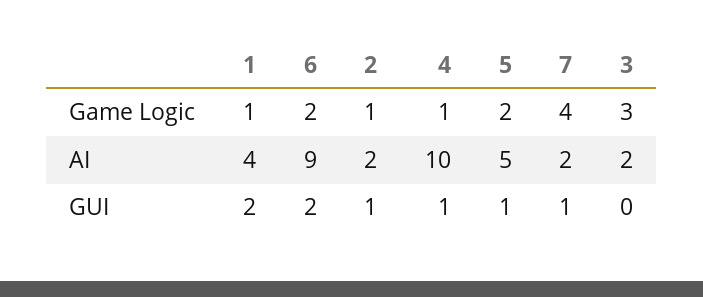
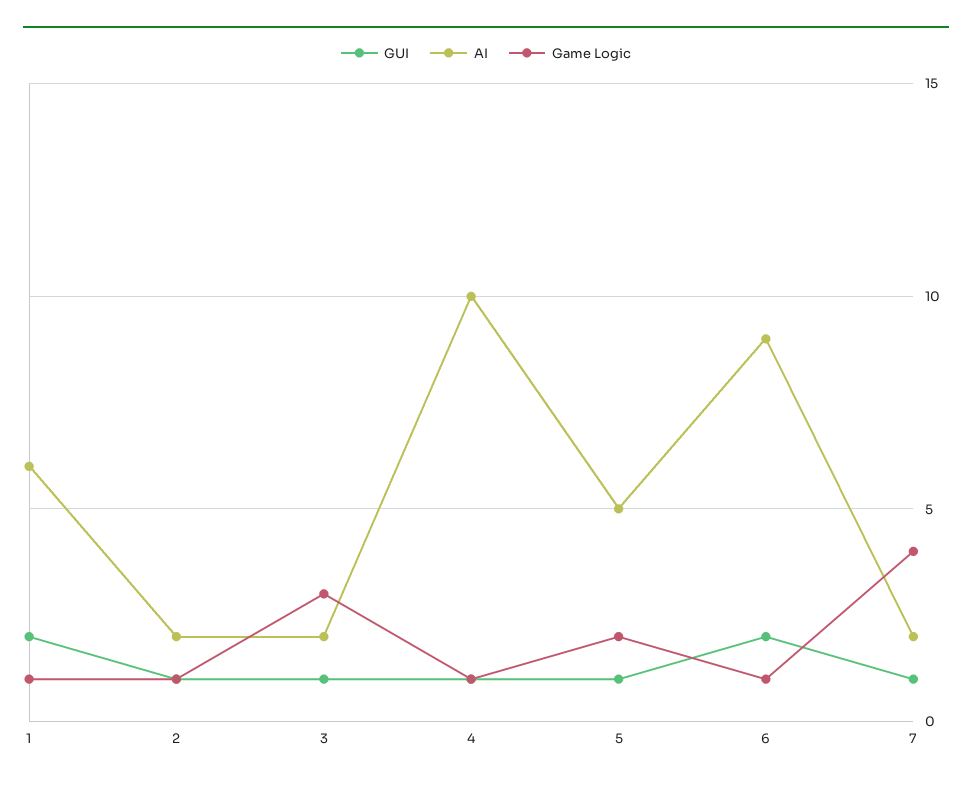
  {
    "Game Logic": {
      "1": 1,
-     "6": 2,
+     "6": 1,
      "2": 1,
      "4": 1,
      "5": 2,
      "7": 4,
      "3": 3
    },
    "AI": {
-     "1": 4,
+     "1": 6,
      "6": 9,
      "2": 2,
      "4": 10,
      "5": 5,
      "7": 2,
      "3": 2
    },
    "GUI": {
      "1": 2,
      "6": 2,
      "2": 1,
      "4": 1,
      "5": 1,
      "7": 1,
-     "3": 0
+     "3": 1
    }
  }

